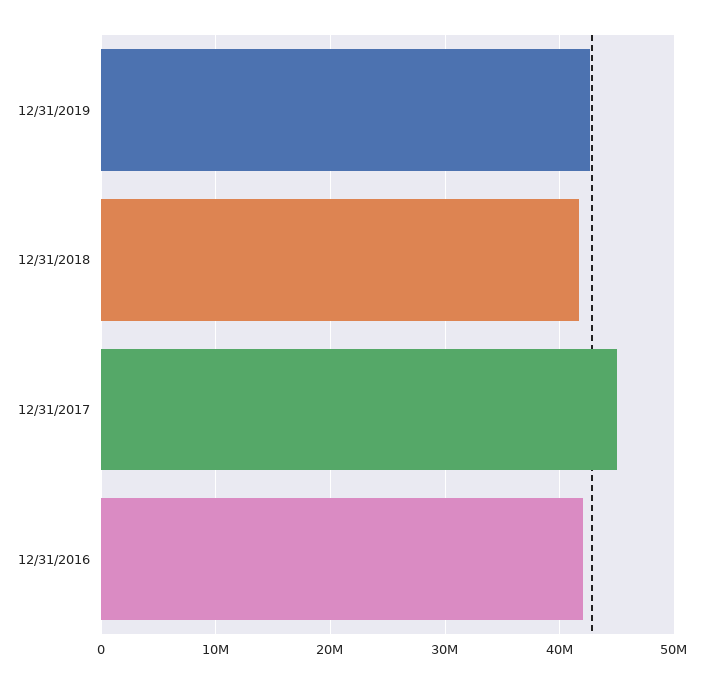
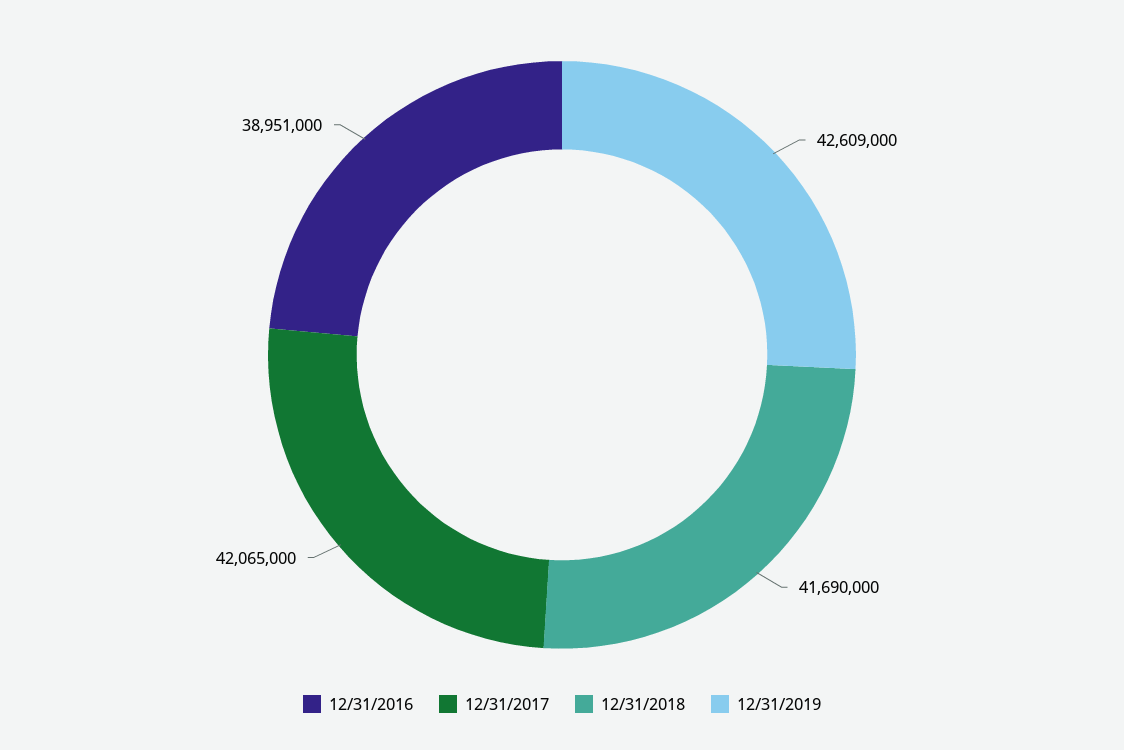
  {
    "12/31/2019": 42609000,
    "12/31/2018": 41690000,
-   "12/31/2017": 45000000,
+   "12/31/2017": 42065000,
-   "12/31/2016": 42000000
+   "12/31/2016": 38951000
  }

